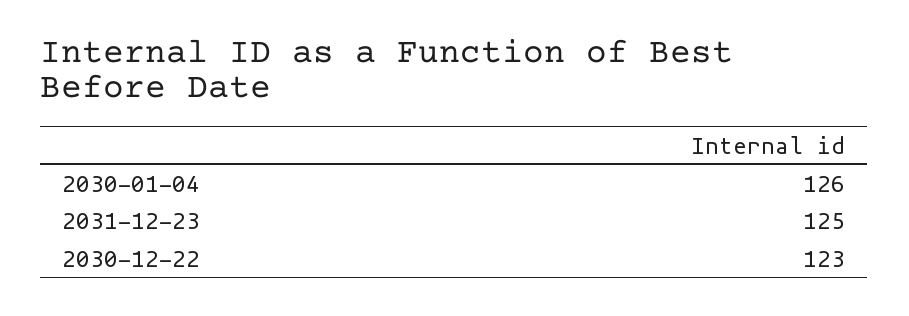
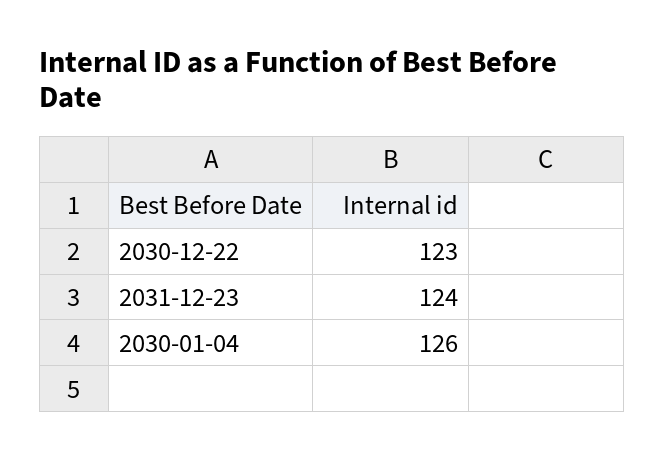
  {
    "2030-01-04": 126,
-   "2031-12-23": 125,
+   "2031-12-23": 124,
    "2030-12-22": 123
  }

